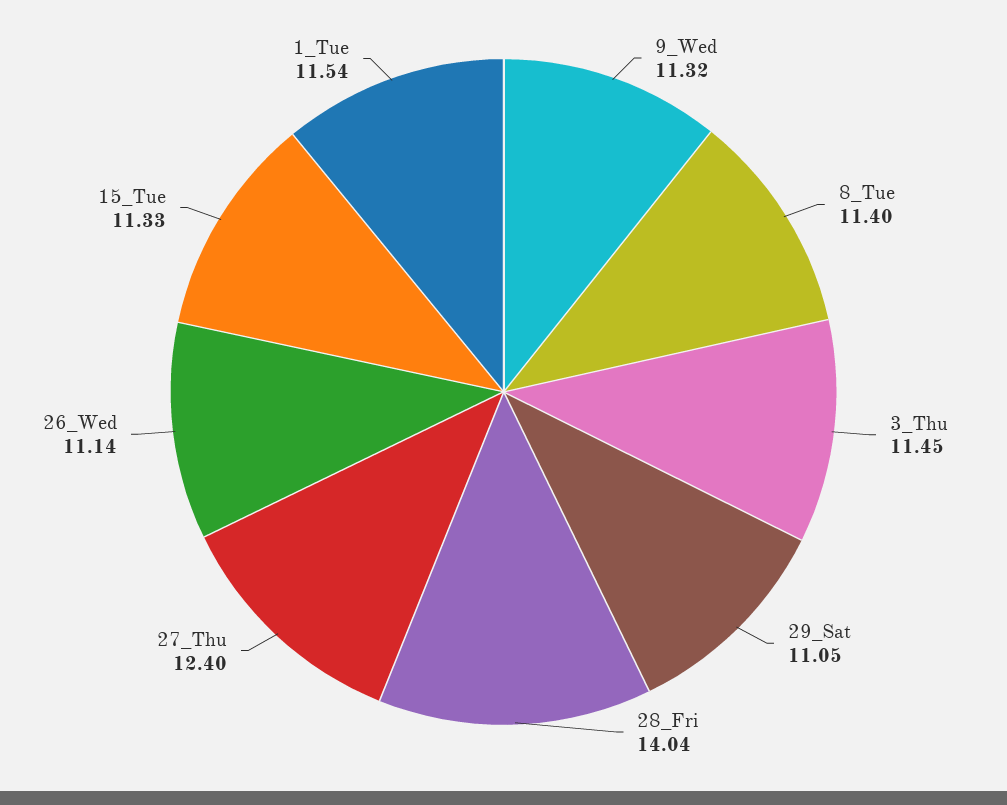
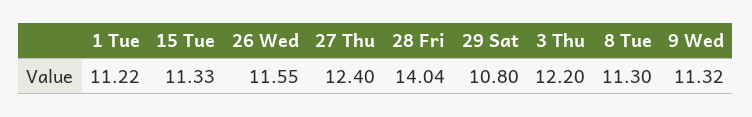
  {
    "9_Wed": 11.32,
-   "8_Tue": 11.4,
+   "8_Tue": 11.3,
-   "3_Thu": 11.45,
+   "3_Thu": 12.2,
-   "29_Sat": 11.05,
+   "29_Sat": 10.8,
    "28_Fri": 14.04,
    "27_Thu": 12.4,
-   "26_Wed": 11.14,
+   "26_Wed": 11.55,
    "15_Tue": 11.33,
-   "1_Tue": 11.54
+   "1_Tue": 11.22
  }

